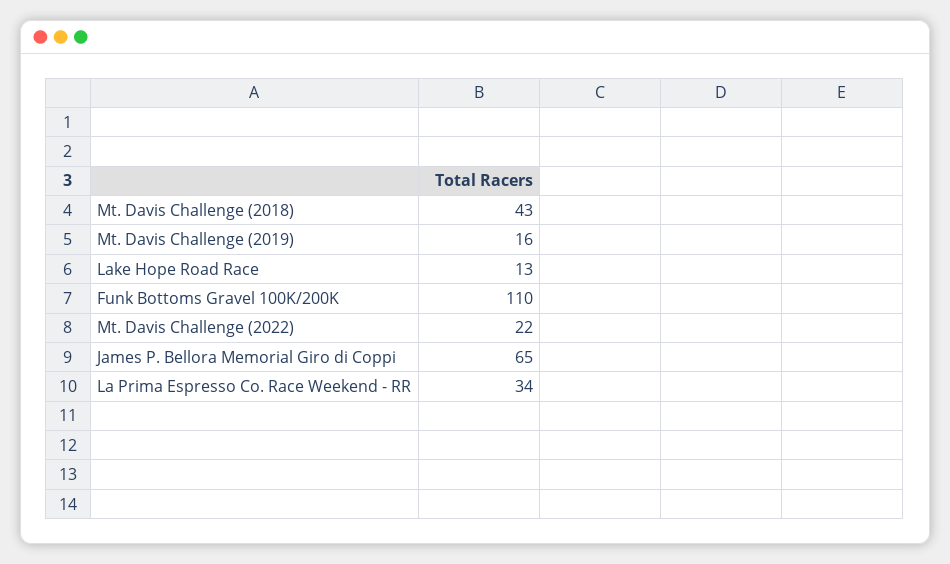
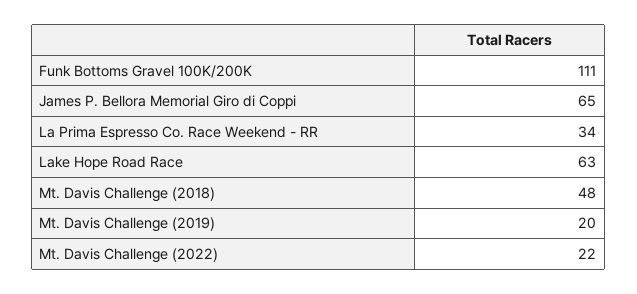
  {
-   "Mt. Davis Challenge (2018)": 43,
+   "Mt. Davis Challenge (2018)": 48,
-   "Mt. Davis Challenge (2019)": 16,
+   "Mt. Davis Challenge (2019)": 20,
-   "Lake Hope Road Race": 13,
+   "Lake Hope Road Race": 63,
-   "Funk Bottoms Gravel 100K/200K": 110,
+   "Funk Bottoms Gravel 100K/200K": 111,
    "Mt. Davis Challenge (2022)": 22,
    "James P. Bellora Memorial Giro di Coppi": 65,
    "La Prima Espresso Co. Race Weekend - RR": 34
  }

